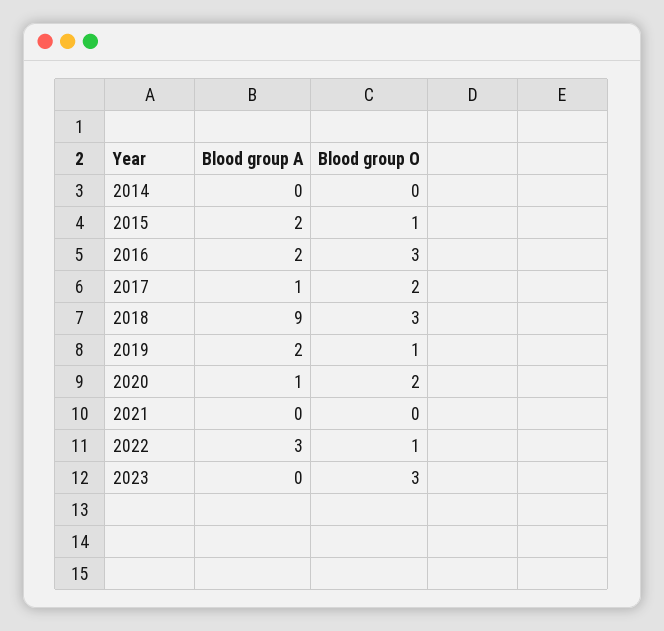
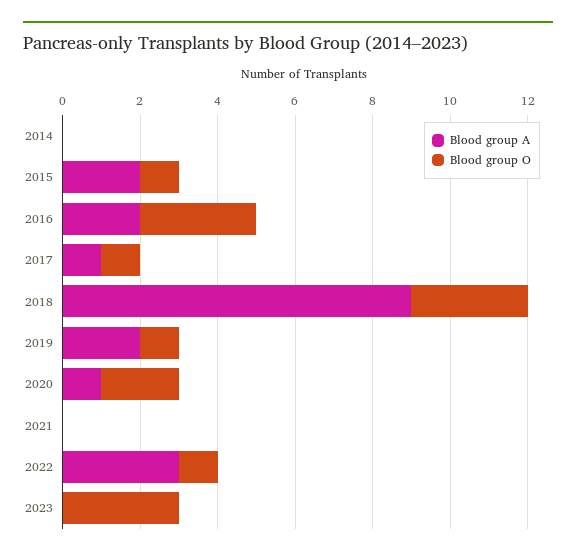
  {
    "Blood group A": {
      "2014": 0,
      "2015": 2,
      "2016": 2,
      "2017": 1,
      "2018": 9,
      "2019": 2,
      "2020": 1,
      "2021": 0,
      "2022": 3,
      "2023": 0
    },
    "Blood group O": {
      "2014": 0,
      "2015": 1,
      "2016": 3,
-     "2017": 2,
+     "2017": 1,
      "2018": 3,
      "2019": 1,
      "2020": 2,
      "2021": 0,
      "2022": 1,
      "2023": 3
    }
  }

